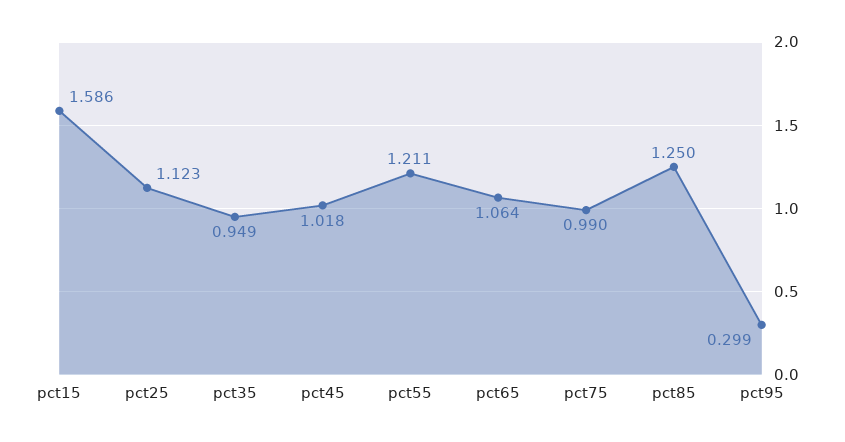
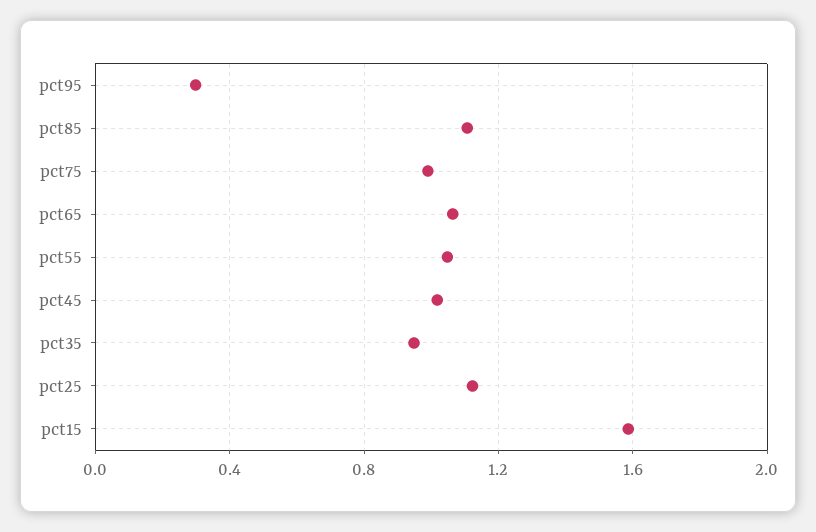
  {
    "pct15": 1.586,
    "pct25": 1.123,
    "pct35": 0.949,
    "pct45": 1.018,
-   "pct55": 1.211,
+   "pct55": 1.05,
    "pct65": 1.064,
    "pct75": 0.99,
-   "pct85": 1.25,
+   "pct85": 1.1,
    "pct95": 0.299
  }

